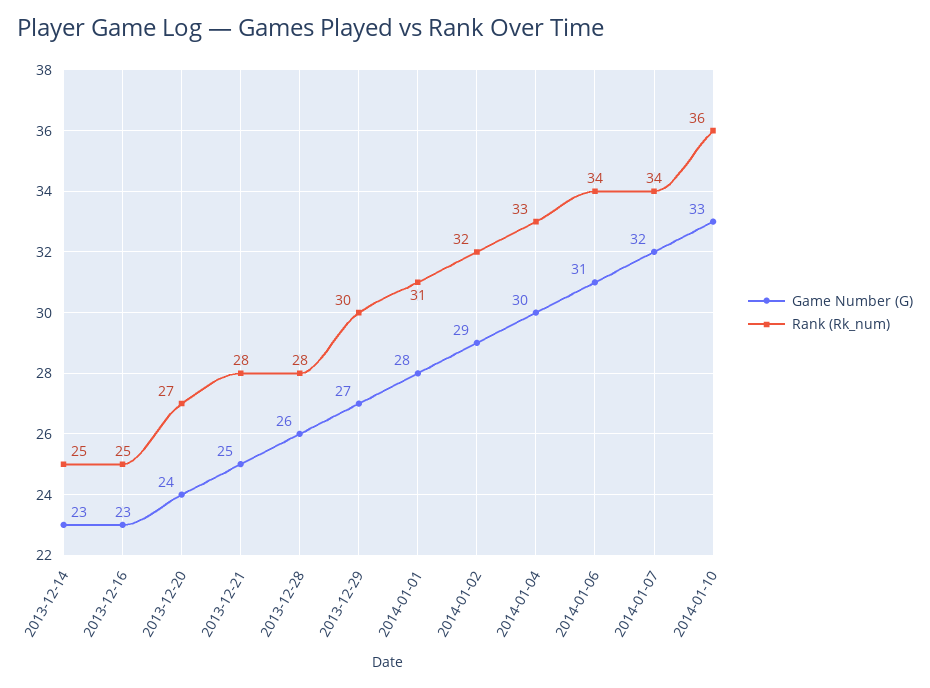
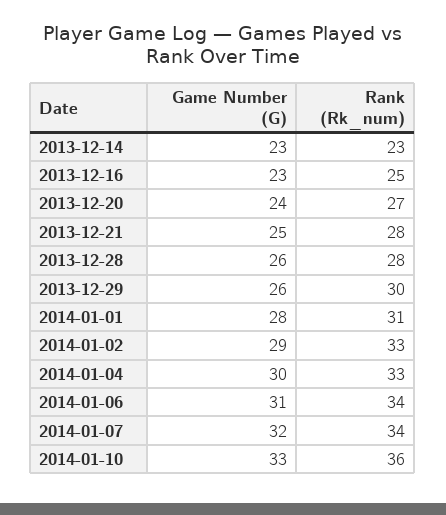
  {
    "Game Number (G)": {
      "2013-12-14": 23,
      "2013-12-16": 23,
      "2013-12-20": 24,
      "2013-12-21": 25,
      "2013-12-28": 26,
-     "2013-12-29": 27,
+     "2013-12-29": 26,
      "2014-01-01": 28,
      "2014-01-02": 29,
      "2014-01-04": 30,
      "2014-01-06": 31,
      "2014-01-07": 32,
      "2014-01-10": 33
    },
    "Rank (Rk_num)": {
-     "2013-12-14": 25,
+     "2013-12-14": 23,
      "2013-12-16": 25,
      "2013-12-20": 27,
      "2013-12-21": 28,
      "2013-12-28": 28,
      "2013-12-29": 30,
      "2014-01-01": 31,
-     "2014-01-02": 32,
+     "2014-01-02": 33,
      "2014-01-04": 33,
      "2014-01-06": 34,
      "2014-01-07": 34,
      "2014-01-10": 36
    }
  }

